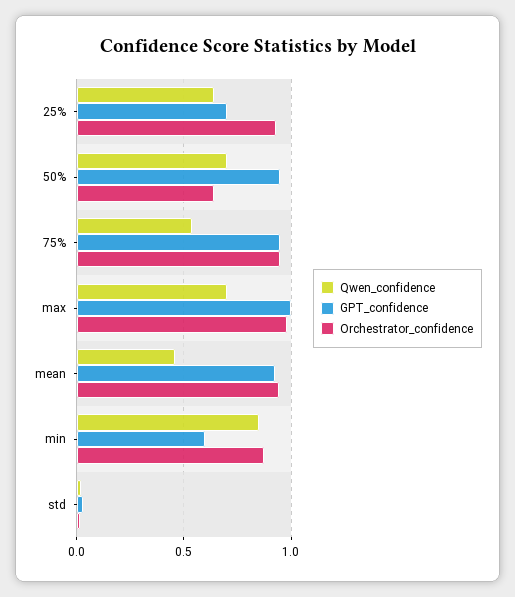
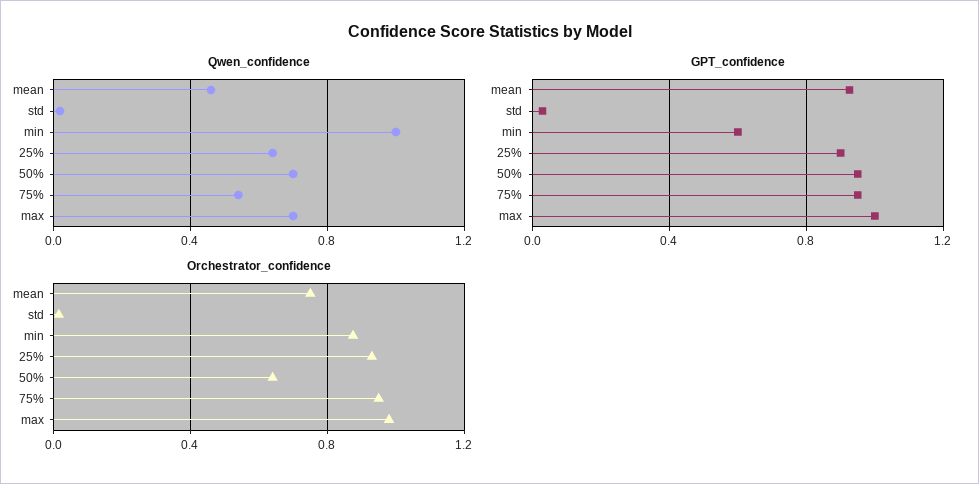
  {
    "Qwen_confidence": {
      "25%": 0.65,
      "50%": 0.7,
      "75%": 0.55,
      "max": 0.7,
      "mean": 0.45,
-     "min": 0.85,
+     "min": 1,
      "std": 0
    },
    "GPT_confidence": {
-     "25%": 0.7,
+     "25%": 0.9,
      "50%": 0.95,
      "75%": 0.95,
      "max": 1,
      "mean": 0.95,
      "min": 0.6,
      "std": 0.05
    },
    "Orchestrator_confidence": {
      "25%": 0.95,
      "50%": 0.65,
      "75%": 0.95,
      "max": 1,
-     "mean": 0.95,
+     "mean": 0.75,
      "min": 0.9,
      "std": 0
    }
  }

